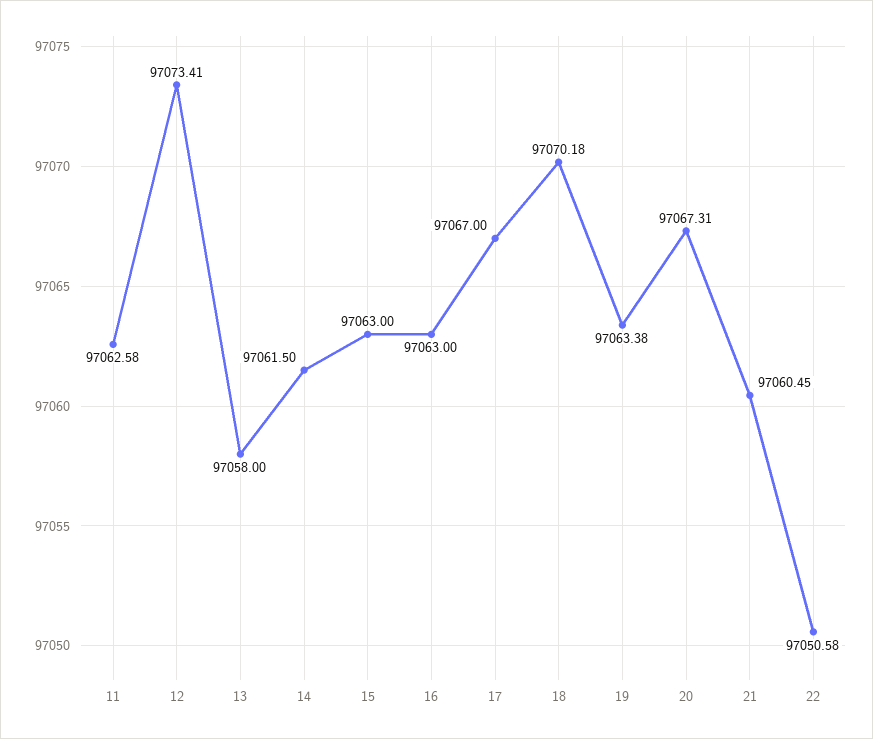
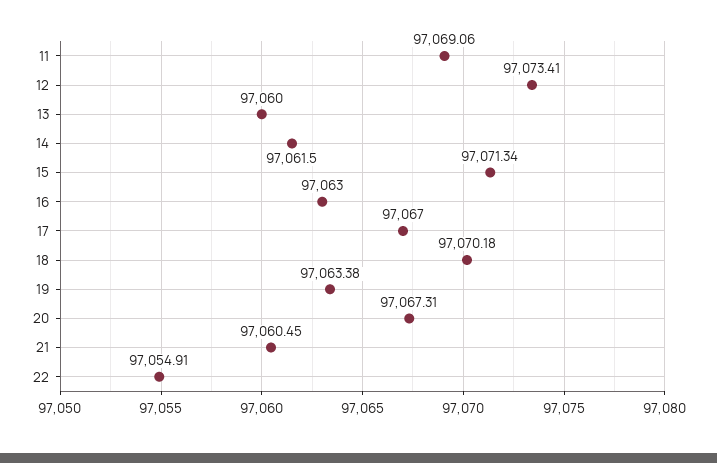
  {
-   "11": 97062.58,
+   "11": 97069.06,
    "12": 97073.41,
-   "13": 97058,
+   "13": 97060,
    "14": 97061.5,
-   "15": 97063,
+   "15": 97071.34,
    "16": 97063,
    "17": 97067,
    "18": 97070.18,
    "19": 97063.38,
    "20": 97067.31,
    "21": 97060.45,
-   "22": 97050.58
+   "22": 97054.91
  }

